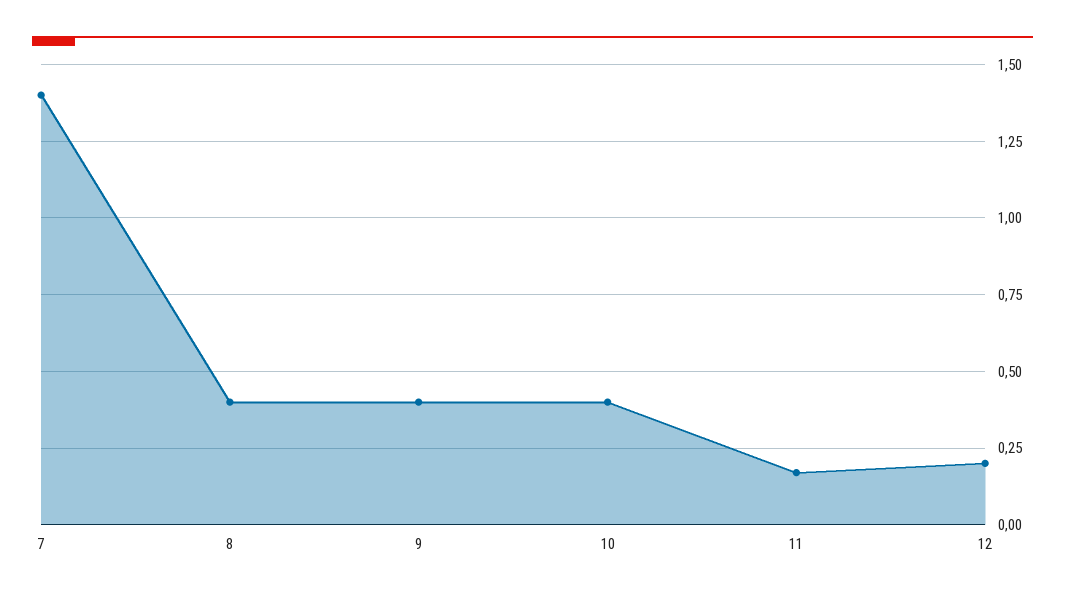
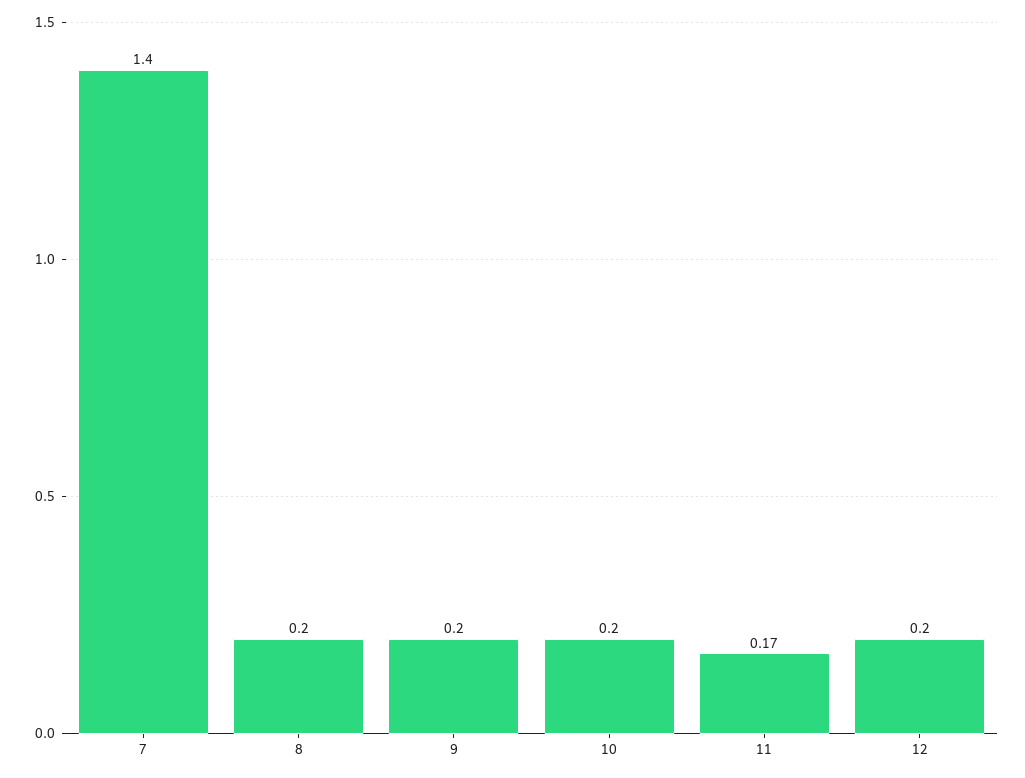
  {
    "7": 1.4,
-   "8": 0.4,
+   "8": 0.2,
-   "9": 0.4,
+   "9": 0.2,
-   "10": 0.4,
+   "10": 0.2,
    "11": 0.17,
    "12": 0.2
  }

